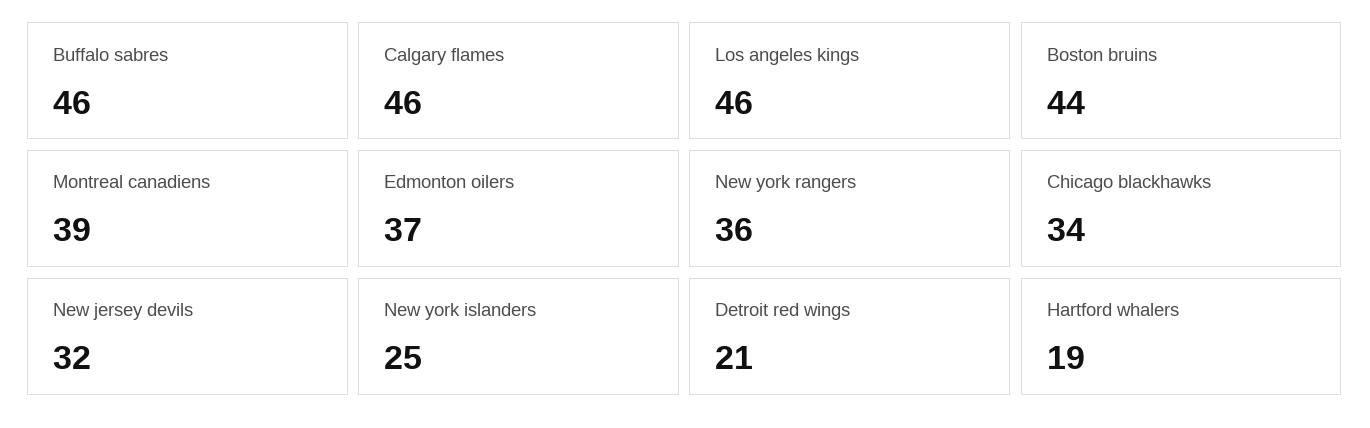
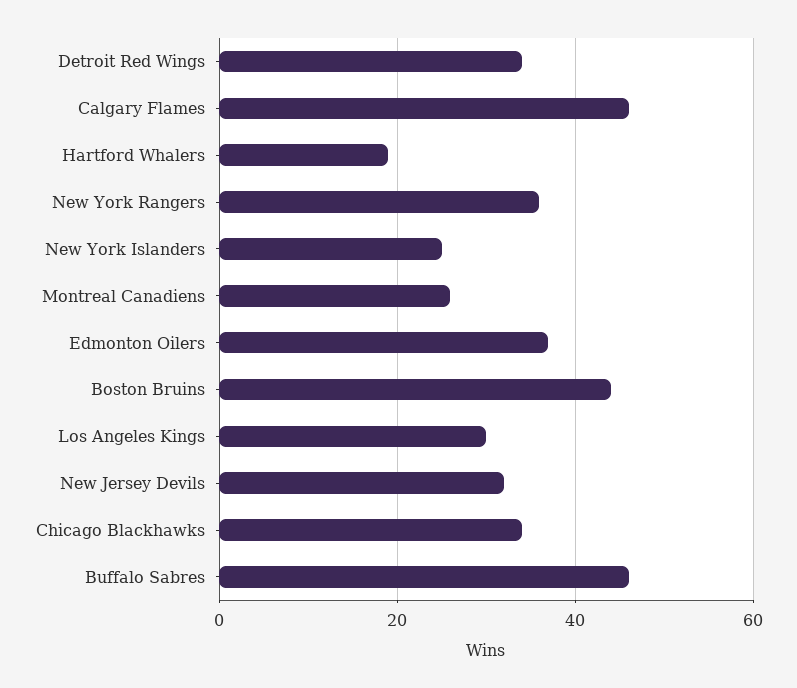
  {
    "Buffalo sabres": 46,
    "Calgary flames": 46,
-   "Los angeles kings": 46,
+   "Los angeles kings": 30,
    "Boston bruins": 44,
-   "Montreal canadiens": 39,
+   "Montreal canadiens": 25,
    "Edmonton oilers": 37,
    "New york rangers": 36,
    "Chicago blackhawks": 34,
    "New jersey devils": 32,
    "New york islanders": 25,
-   "Detroit red wings": 21,
+   "Detroit red wings": 35,
    "Hartford whalers": 19
  }

